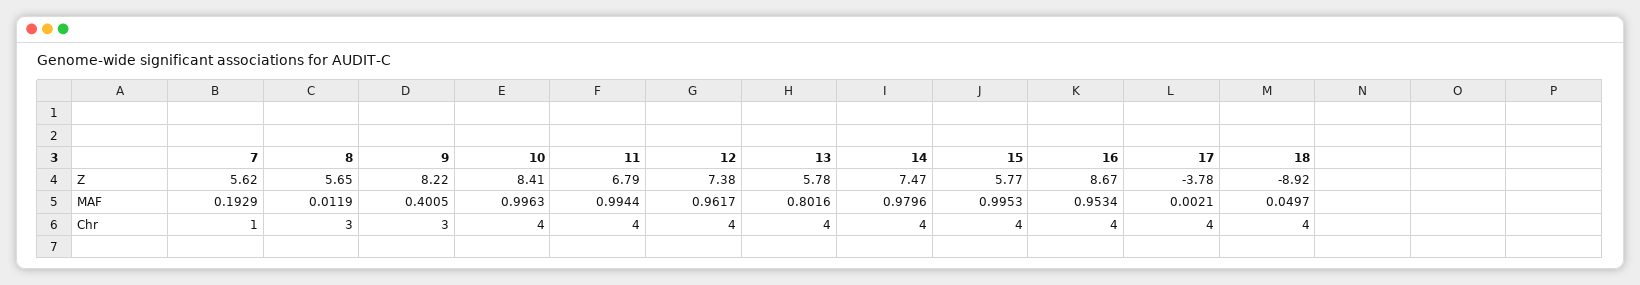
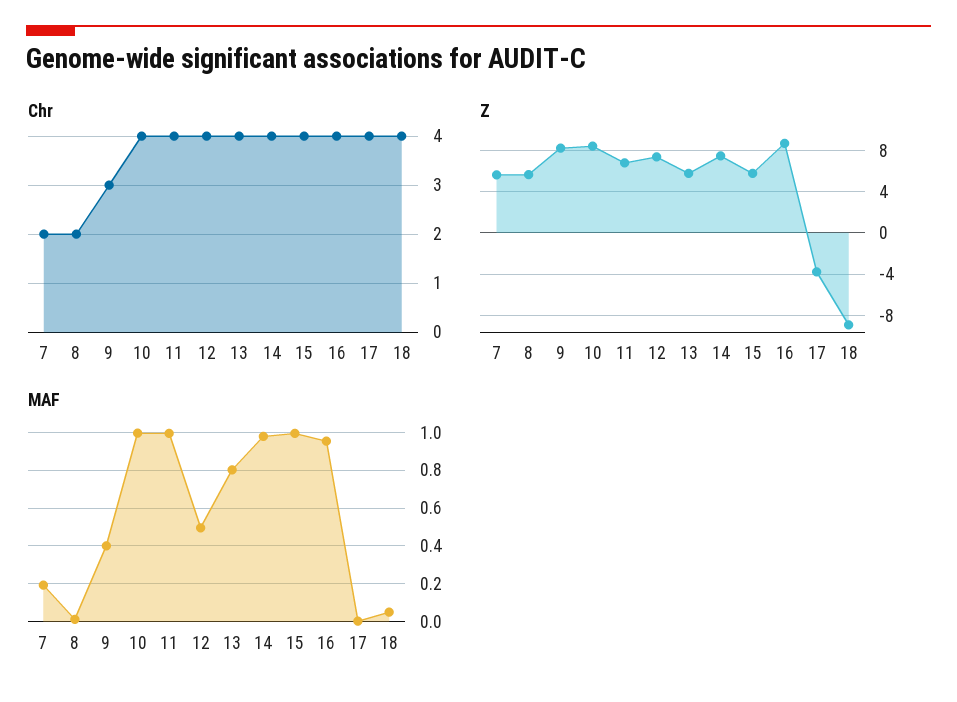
  {
    "Z": {
      "7": 5.62,
      "8": 5.65,
      "9": 8.22,
      "10": 8.41,
      "11": 6.79,
      "12": 7.38,
      "13": 5.78,
      "14": 7.47,
      "15": 5.77,
      "16": 8.67,
      "17": -3.78,
      "18": -8.92
    },
    "MAF": {
      "7": 0.1929,
      "8": 0.0119,
      "9": 0.4005,
      "10": 0.9963,
      "11": 0.9944,
-     "12": 0.9617,
+     "12": 0.5,
      "13": 0.8016,
      "14": 0.9796,
      "15": 0.9953,
      "16": 0.9534,
      "17": 0.0021,
      "18": 0.0497
    },
    "Chr": {
-     "7": 1,
+     "7": 2,
-     "8": 3,
+     "8": 2,
      "9": 3,
      "10": 4,
      "11": 4,
      "12": 4,
      "13": 4,
      "14": 4,
      "15": 4,
      "16": 4,
      "17": 4,
      "18": 4
    }
  }

